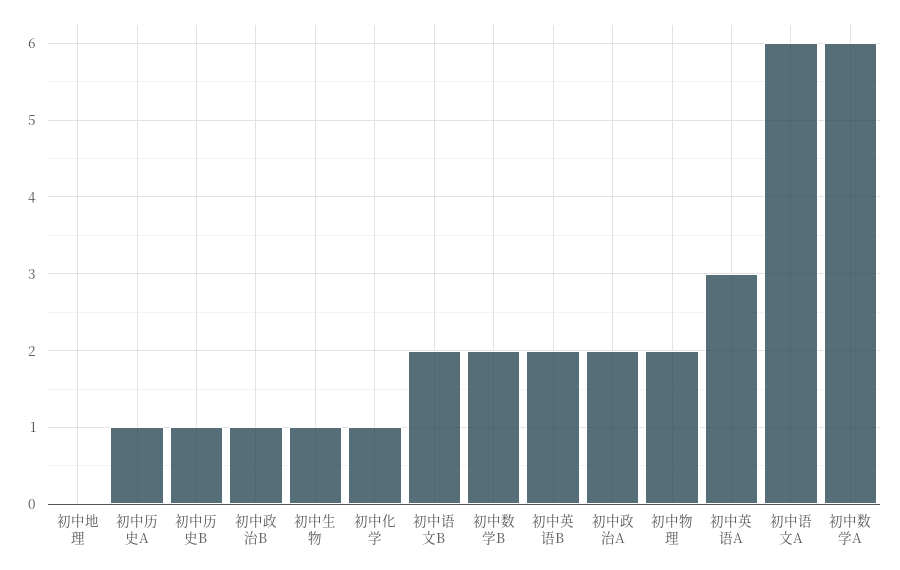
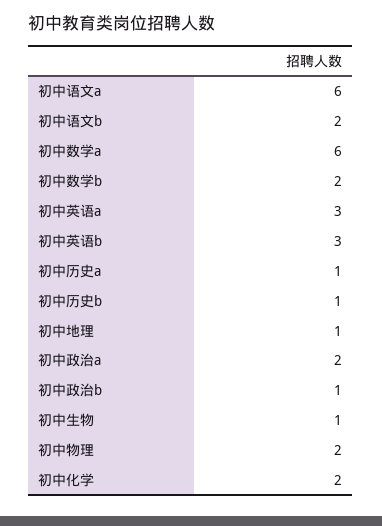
  {
-   "初中地理": 0,
+   "初中地理": 1,
    "初中历史A": 1,
    "初中历史B": 1,
    "初中政治B": 1,
    "初中生物": 1,
-   "初中化学": 1,
+   "初中化学": 2,
    "初中语文B": 2,
    "初中数学B": 2,
-   "初中英语B": 2,
+   "初中英语B": 3,
    "初中政治A": 2,
    "初中物理": 2,
    "初中英语A": 3,
    "初中语文A": 6,
    "初中数学A": 6
  }

